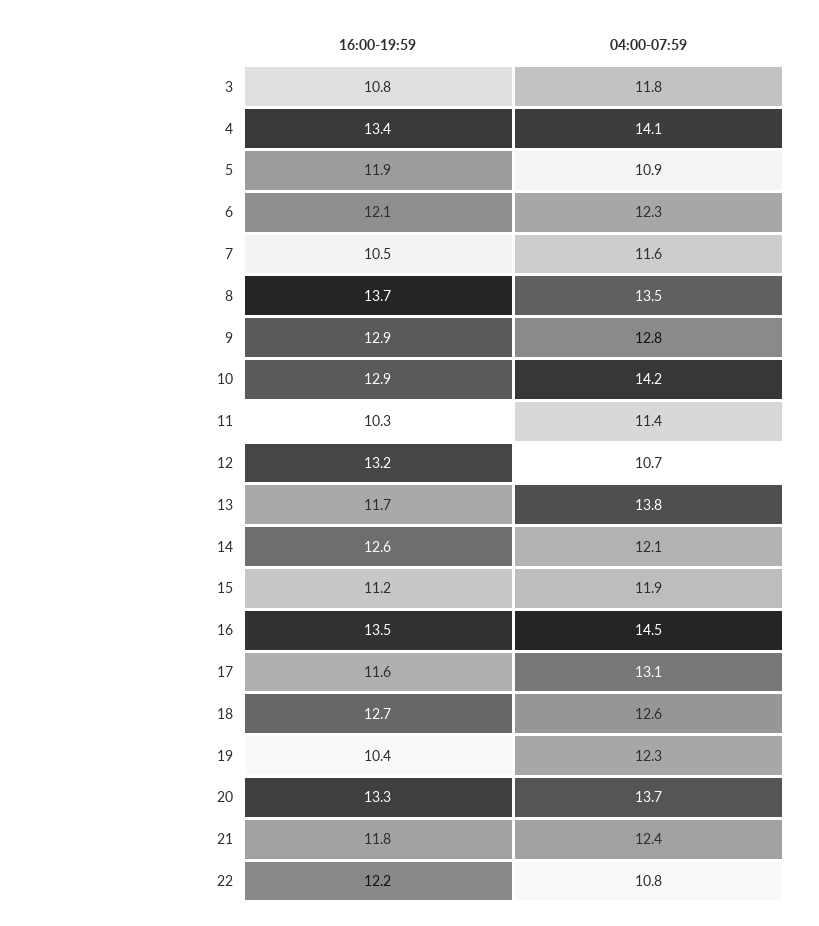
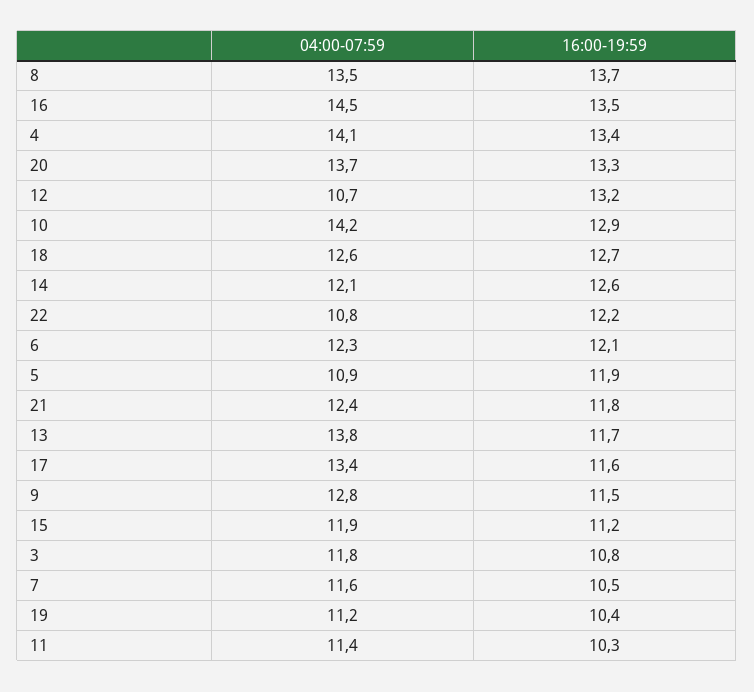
  {
    "16:00-19:59": {
      "3": 10.8,
      "4": 13.4,
      "5": 11.9,
      "6": 12.1,
      "7": 10.5,
      "8": 13.7,
-     "9": 12.9,
+     "9": 11.5,
      "10": 12.9,
      "11": 10.3,
      "12": 13.2,
      "13": 11.7,
      "14": 12.6,
      "15": 11.2,
      "16": 13.5,
      "17": 11.6,
      "18": 12.7,
      "19": 10.4,
      "20": 13.3,
      "21": 11.8,
      "22": 12.2
    },
    "04:00-07:59": {
      "3": 11.8,
      "4": 14.1,
      "5": 10.9,
      "6": 12.3,
      "7": 11.6,
      "8": 13.5,
      "9": 12.8,
      "10": 14.2,
      "11": 11.4,
      "12": 10.7,
      "13": 13.8,
      "14": 12.1,
      "15": 11.9,
      "16": 14.5,
-     "17": 13.1,
+     "17": 13.4,
      "18": 12.6,
-     "19": 12.3,
+     "19": 11.2,
      "20": 13.7,
      "21": 12.4,
      "22": 10.8
    }
  }

